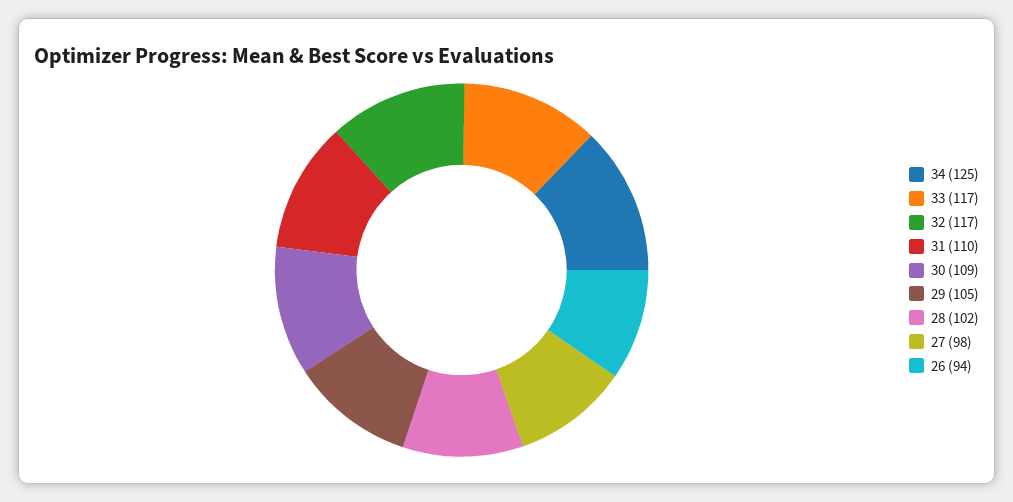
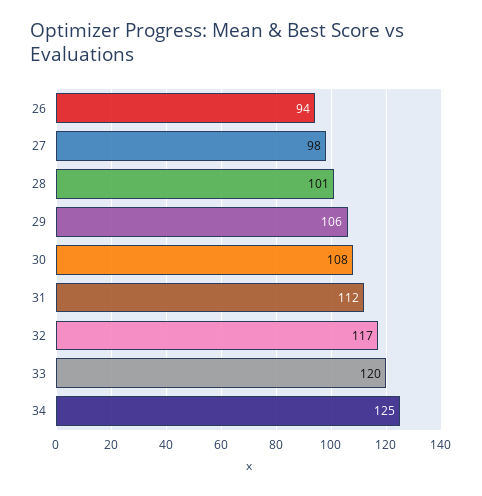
  {
    "34": 125,
-   "33": 117,
+   "33": 120,
    "32": 117,
-   "31": 110,
+   "31": 112,
-   "30": 109,
+   "30": 108,
-   "29": 105,
+   "29": 106,
-   "28": 102,
+   "28": 101,
    "27": 98,
    "26": 94
  }

